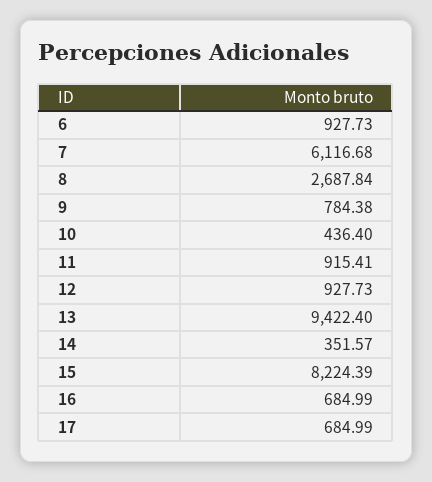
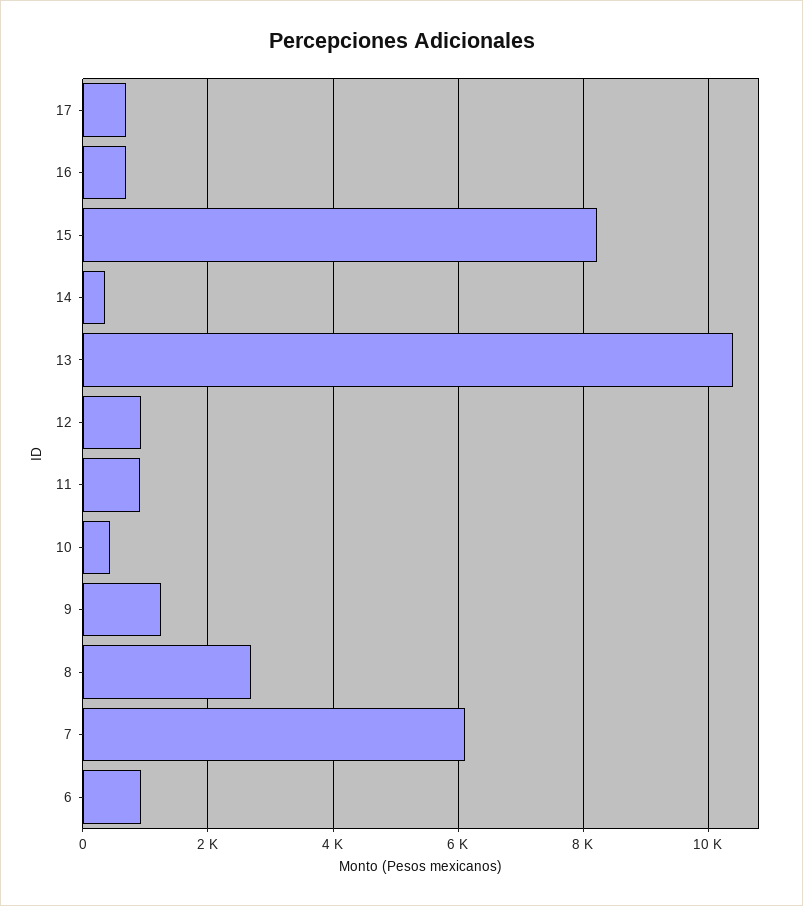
  {
    "6": 927.73,
    "7": 6116.68,
    "8": 2687.84,
-   "9": 784.38,
+   "9": 1200,
    "10": 436.4,
    "11": 915.41,
    "12": 927.73,
-   "13": 9422.4,
+   "13": 10400,
    "14": 351.57,
    "15": 8224.39,
    "16": 684.99,
    "17": 684.99
  }

